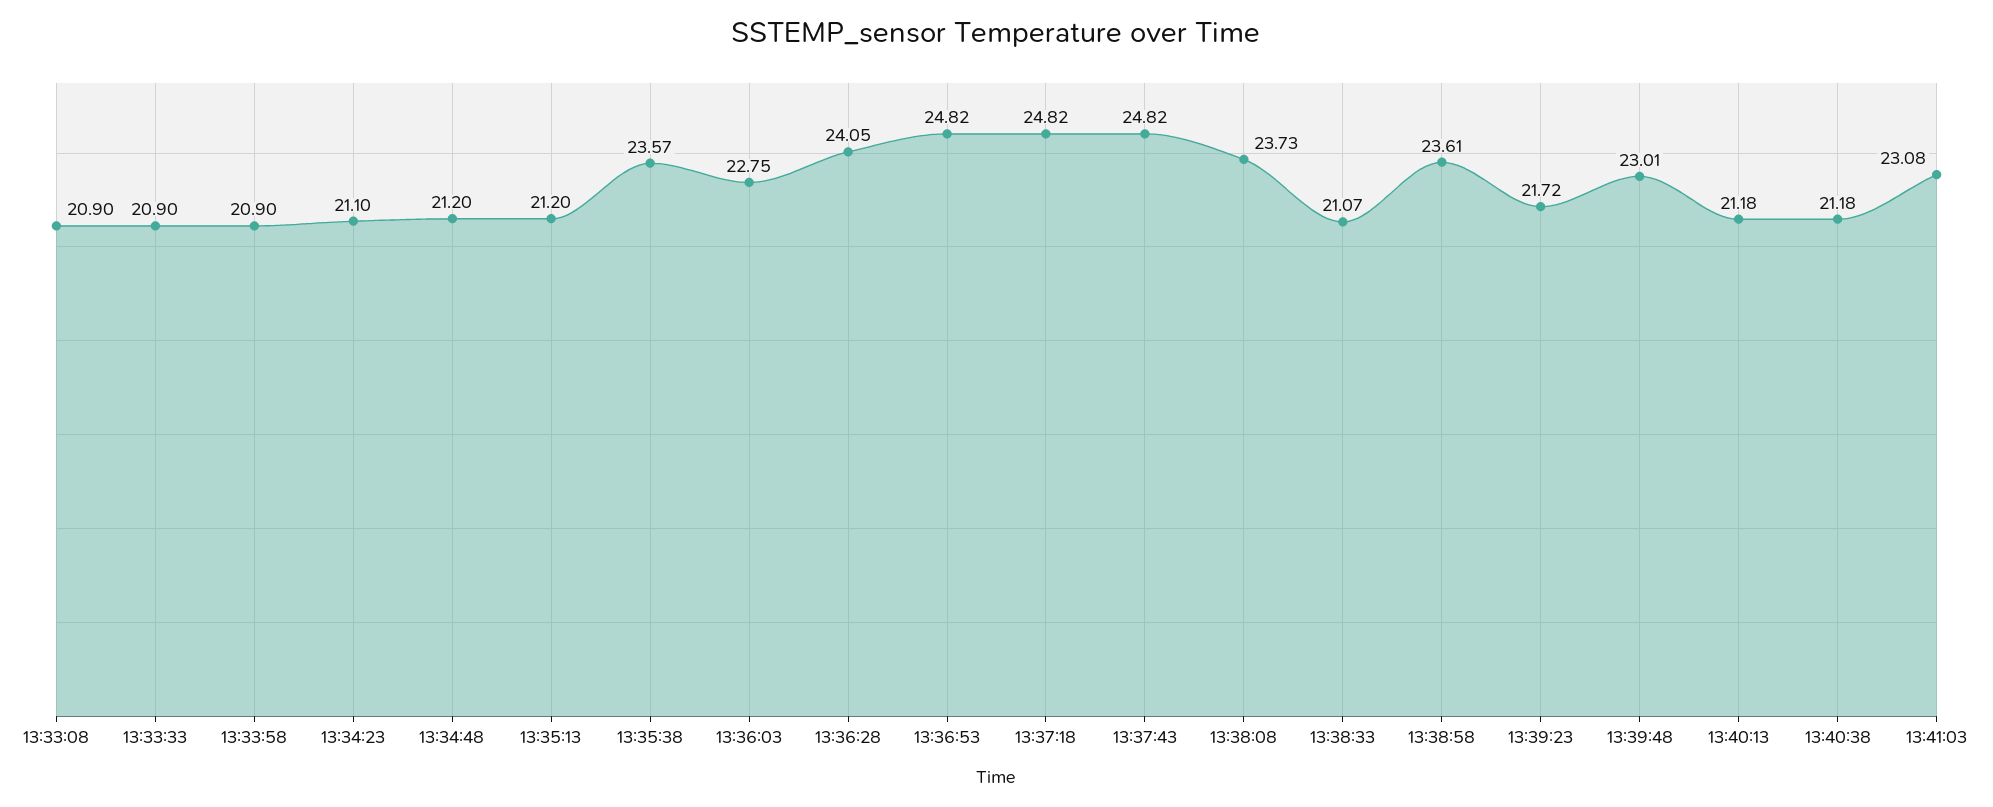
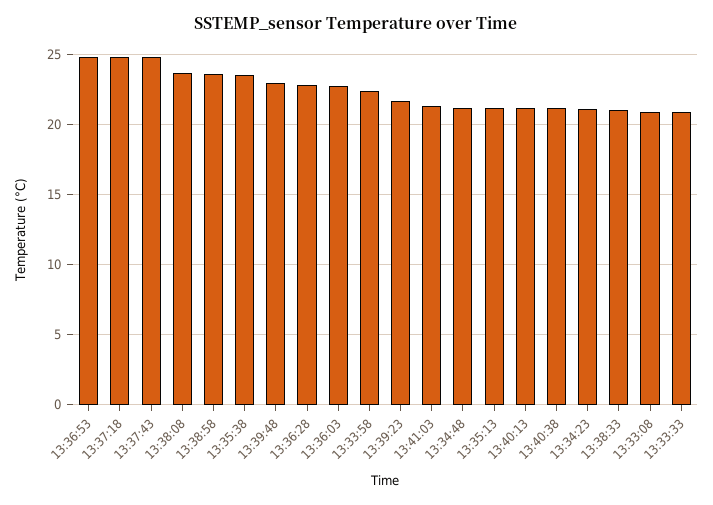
  {
    "13:33:08": 20.9,
    "13:33:33": 20.9,
-   "13:33:58": 20.9,
+   "13:33:58": 22.5,
    "13:34:23": 21.1,
    "13:34:48": 21.2,
    "13:35:13": 21.2,
    "13:35:38": 23.57,
    "13:36:03": 22.75,
-   "13:36:28": 24.05,
+   "13:36:28": 23,
    "13:36:53": 24.82,
    "13:37:18": 24.82,
    "13:37:43": 24.82,
    "13:38:08": 23.73,
    "13:38:33": 21.07,
    "13:38:58": 23.61,
    "13:39:23": 21.72,
    "13:39:48": 23.01,
    "13:40:13": 21.18,
    "13:40:38": 21.18,
-   "13:41:03": 23.08
+   "13:41:03": 21.5
  }

